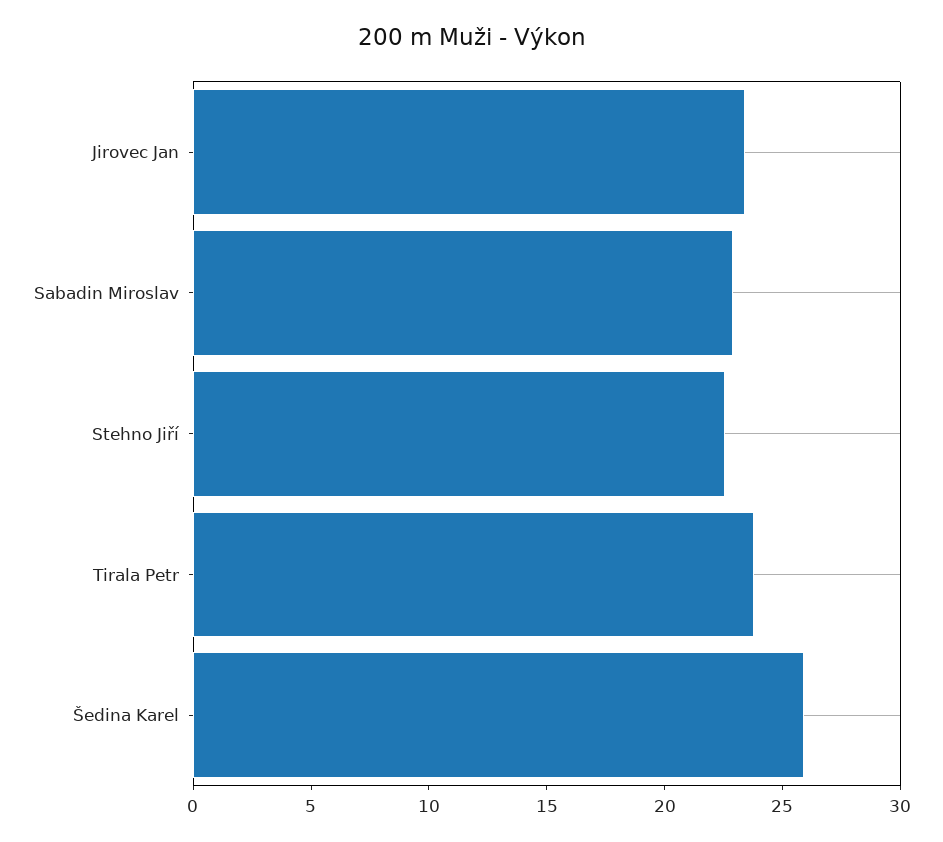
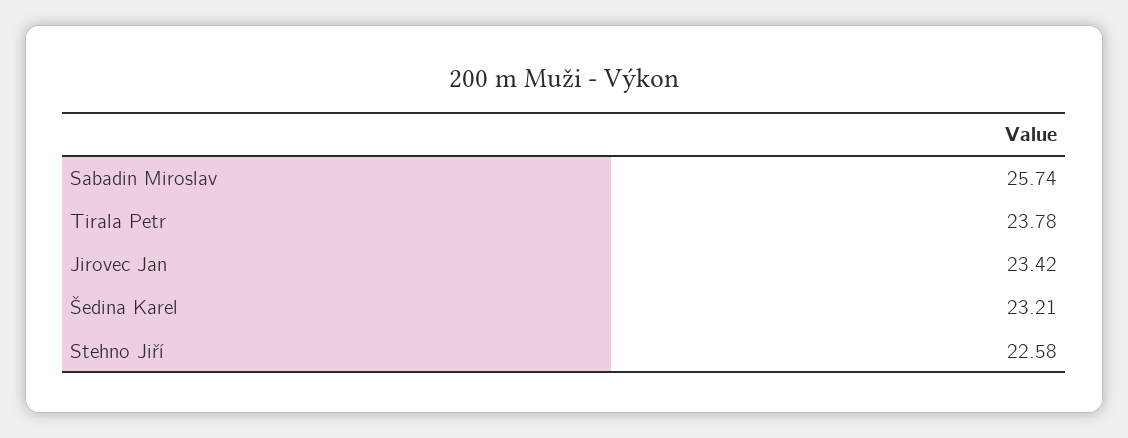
  {
    "Jirovec Jan": 23.42,
-   "Sabadin Miroslav": 23,
+   "Sabadin Miroslav": 25.74,
    "Stehno Jiří": 22.58,
    "Tirala Petr": 23.78,
-   "Šedina Karel": 26
+   "Šedina Karel": 23.21
  }

